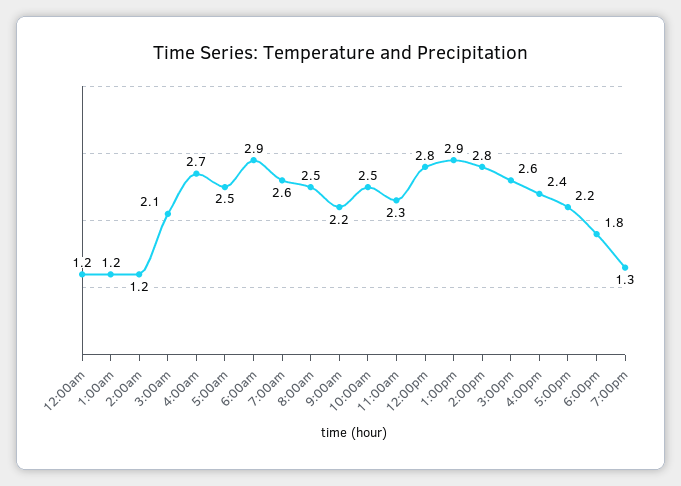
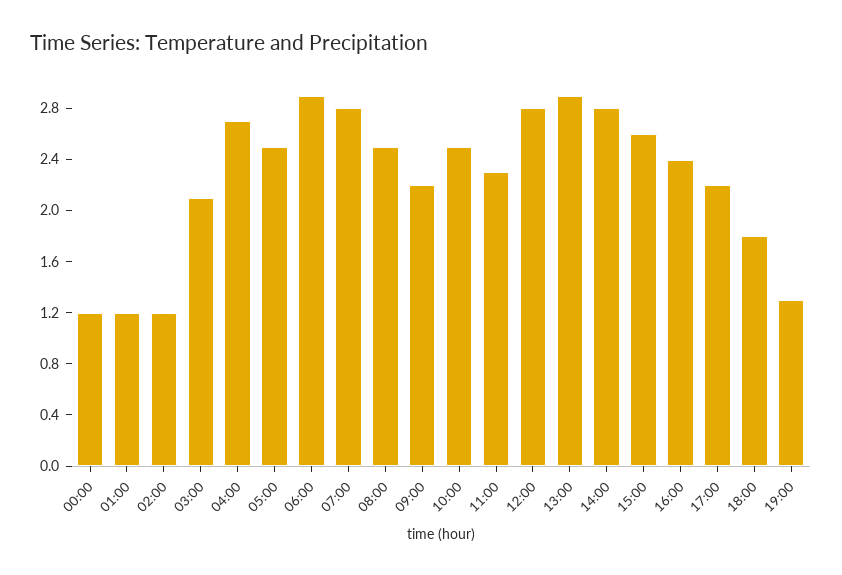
  {
    "12:00am": 1.2,
    "1:00am": 1.2,
    "2:00am": 1.2,
    "3:00am": 2.1,
    "4:00am": 2.7,
    "5:00am": 2.5,
    "6:00am": 2.9,
-   "7:00am": 2.6,
+   "7:00am": 2.8,
    "8:00am": 2.5,
    "9:00am": 2.2,
    "10:00am": 2.5,
    "11:00am": 2.3,
    "12:00pm": 2.8,
    "1:00pm": 2.9,
    "2:00pm": 2.8,
    "3:00pm": 2.6,
    "4:00pm": 2.4,
    "5:00pm": 2.2,
    "6:00pm": 1.8,
    "7:00pm": 1.3
  }

